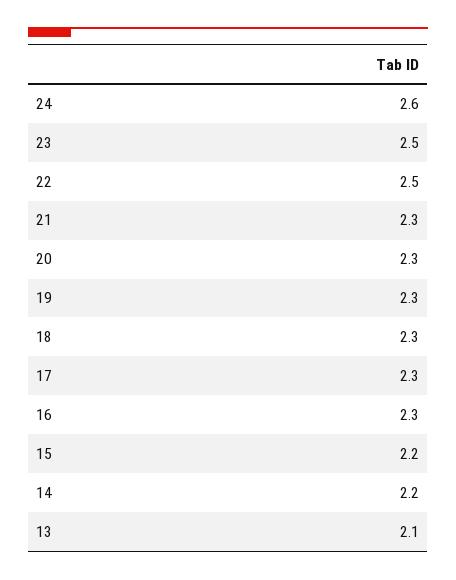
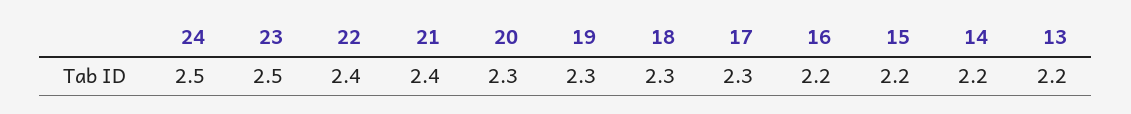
  {
-   "24": 2.6,
+   "24": 2.5,
    "23": 2.5,
-   "22": 2.5,
+   "22": 2.4,
-   "21": 2.3,
+   "21": 2.4,
    "20": 2.3,
    "19": 2.3,
    "18": 2.3,
    "17": 2.3,
-   "16": 2.3,
+   "16": 2.2,
    "15": 2.2,
    "14": 2.2,
-   "13": 2.1
+   "13": 2.2
  }

